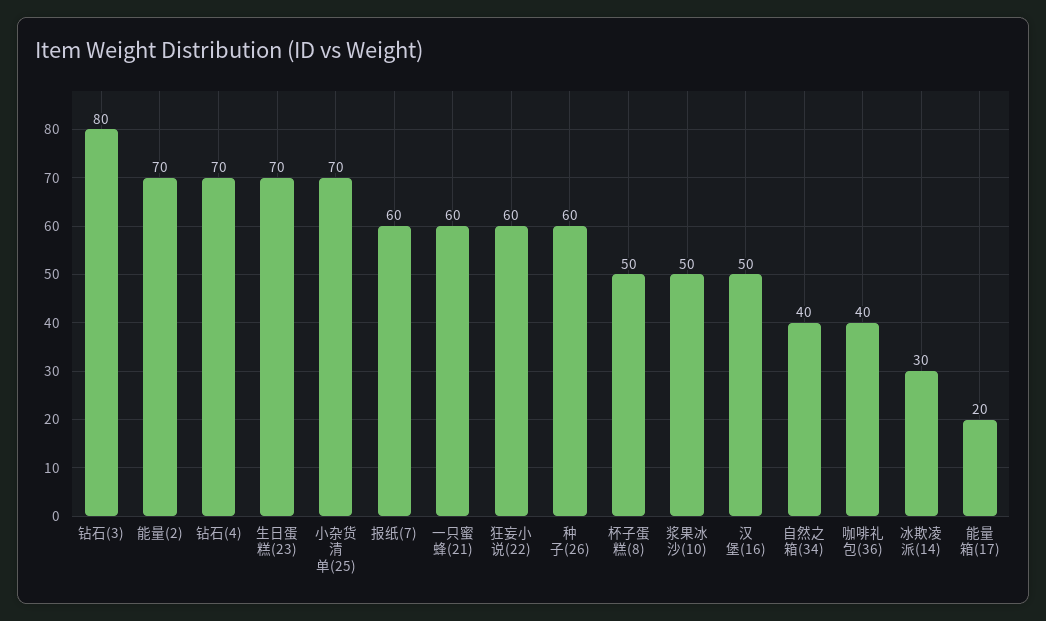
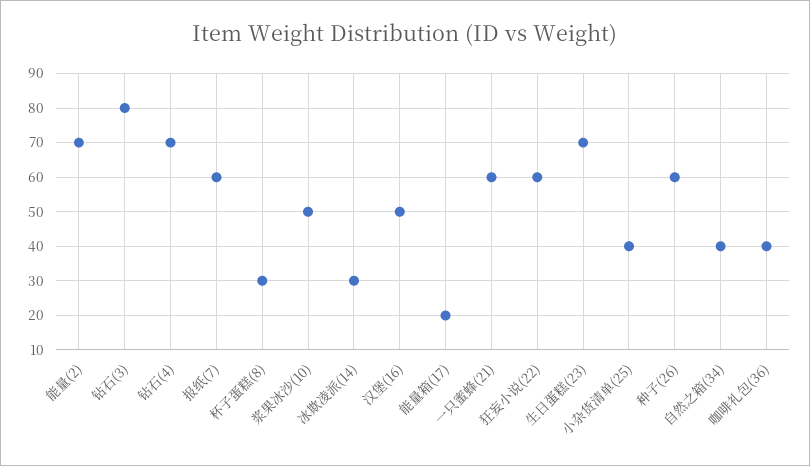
  {
    "钻石(3)": 80,
    "能量(2)": 70,
    "钻石(4)": 70,
    "生日蛋糕(23)": 70,
-   "小杂货清单(25)": 70,
+   "小杂货清单(25)": 40,
    "报纸(7)": 60,
    "一只蜜蜂(21)": 60,
    "狂妄小说(22)": 60,
    "种子(26)": 60,
-   "杯子蛋糕(8)": 50,
+   "杯子蛋糕(8)": 30,
    "浆果冰沙(10)": 50,
    "汉堡(16)": 50,
    "自然之箱(34)": 40,
    "咖啡礼包(36)": 40,
    "冰欺凌派(14)": 30,
    "能量箱(17)": 20
  }

